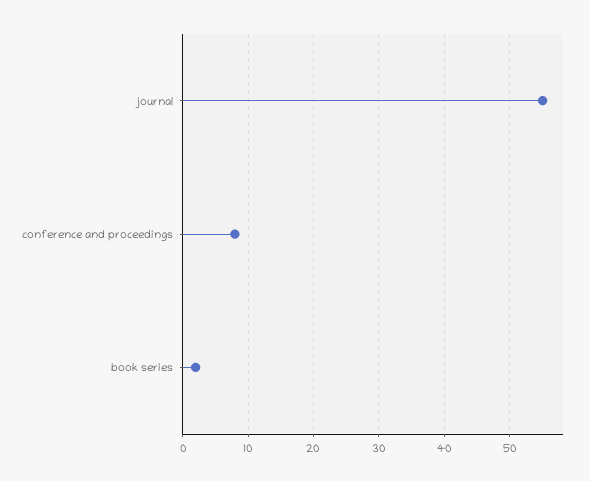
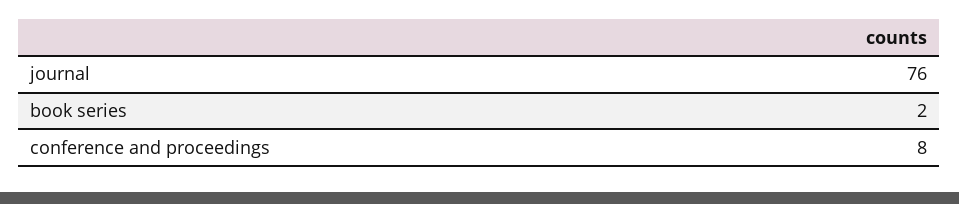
  {
-   "journal": 55,
+   "journal": 76,
    "conference and proceedings": 8,
    "book series": 2
  }

